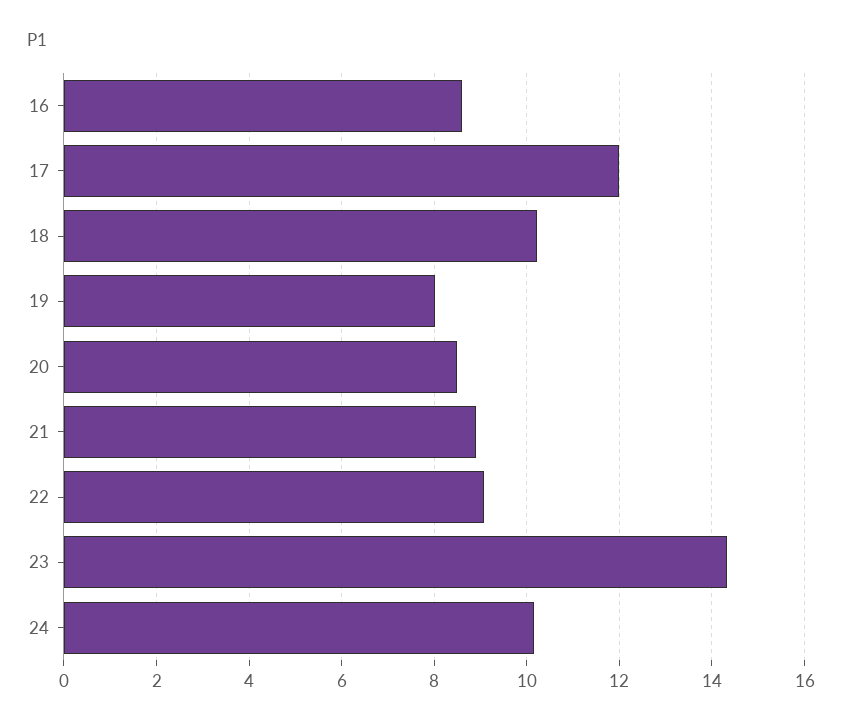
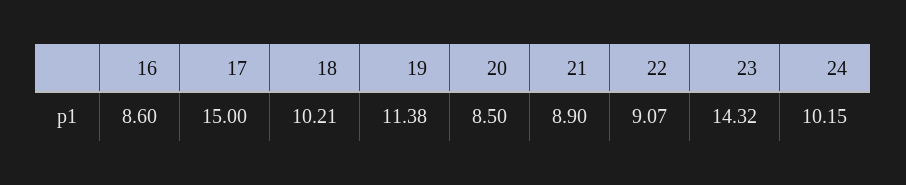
  {
    "16": 8.6,
-   "17": 12,
+   "17": 15,
    "18": 10.21,
-   "19": 8,
+   "19": 11.38,
    "20": 8.5,
    "21": 8.9,
    "22": 9.07,
    "23": 14.32,
    "24": 10.15
  }

